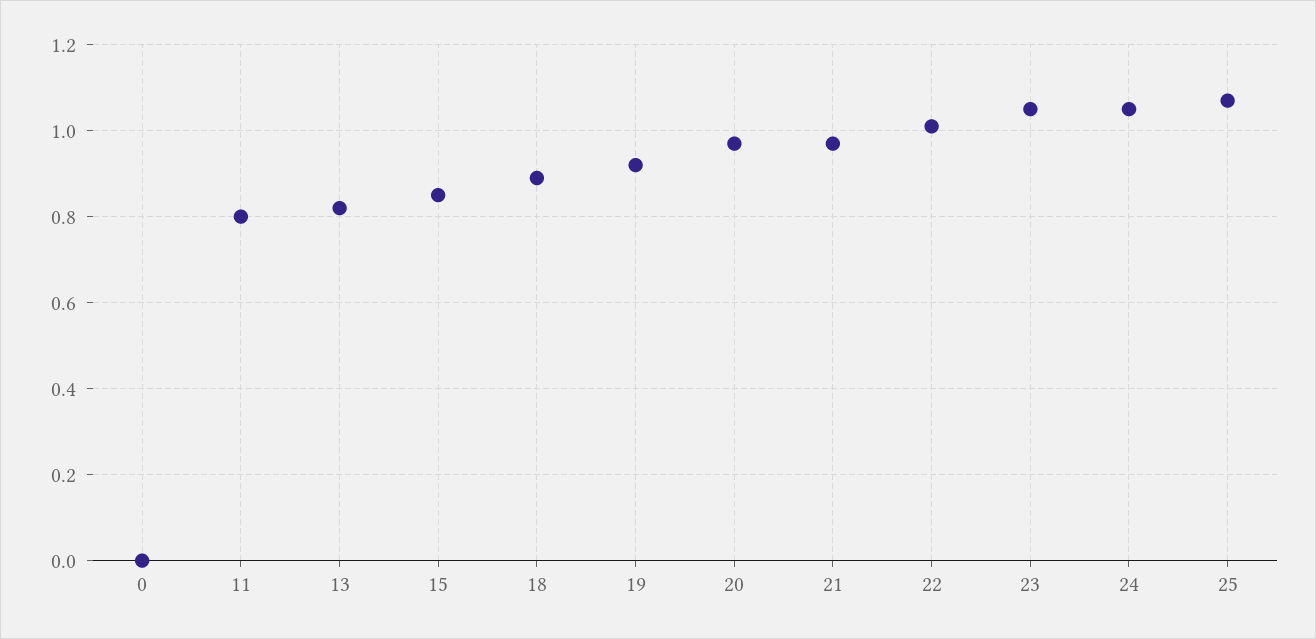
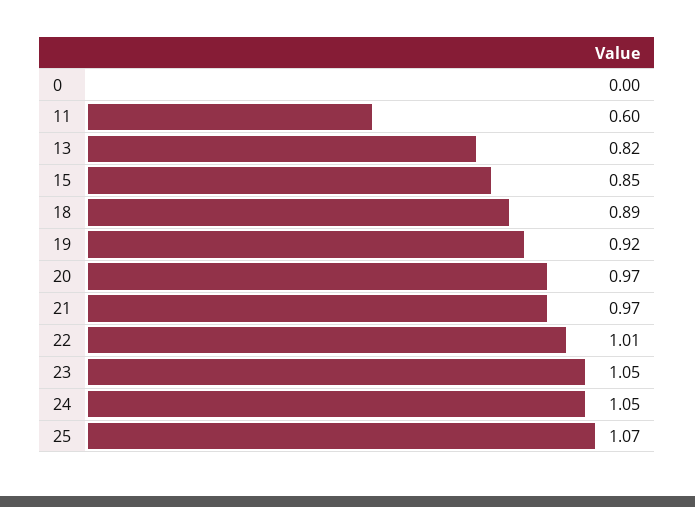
  {
    "0": 0,
-   "11": 0.8,
+   "11": 0.6,
    "13": 0.82,
    "15": 0.85,
    "18": 0.89,
    "19": 0.92,
    "20": 0.97,
    "21": 0.97,
    "22": 1.01,
    "23": 1.05,
    "24": 1.05,
    "25": 1.07
  }

